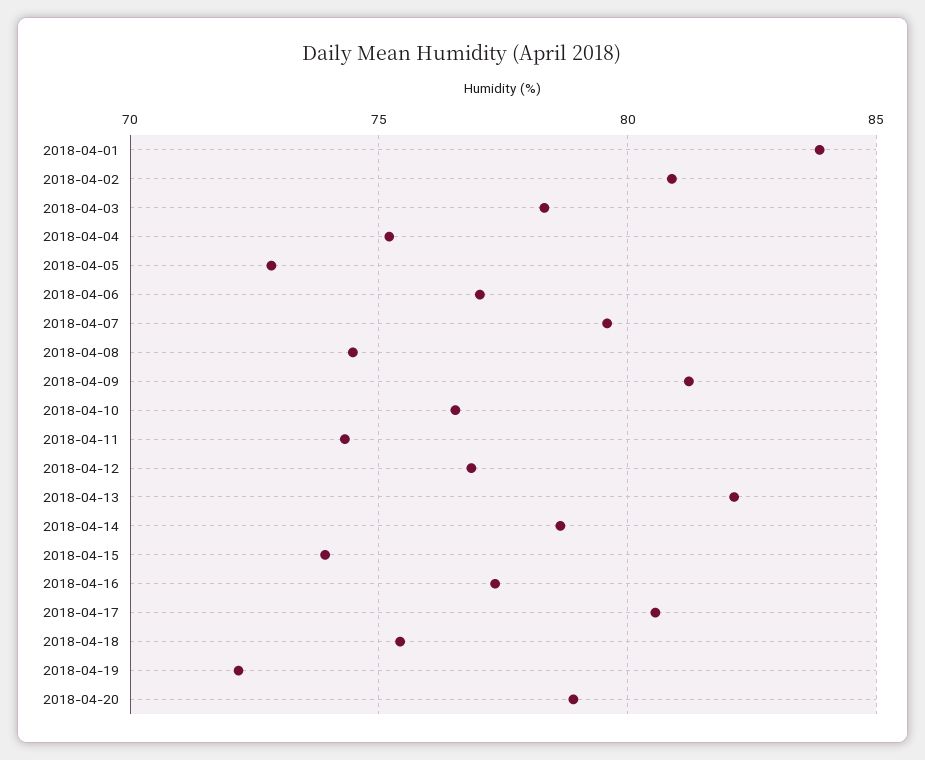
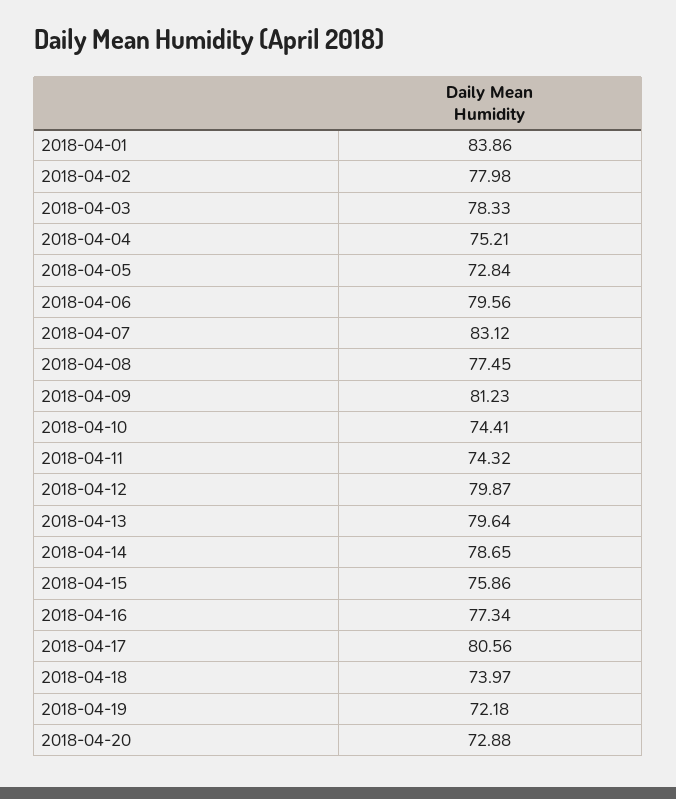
  {
    "2018-04-01": 83.86,
-   "2018-04-02": 81,
+   "2018-04-02": 77.98,
    "2018-04-03": 78.33,
    "2018-04-04": 75.21,
    "2018-04-05": 72.84,
-   "2018-04-06": 77,
+   "2018-04-06": 79.56,
-   "2018-04-07": 79.5,
+   "2018-04-07": 83.12,
-   "2018-04-08": 74.5,
+   "2018-04-08": 77.45,
    "2018-04-09": 81.23,
-   "2018-04-10": 76.5,
+   "2018-04-10": 74.41,
    "2018-04-11": 74.32,
-   "2018-04-12": 77,
+   "2018-04-12": 79.87,
-   "2018-04-13": 82,
+   "2018-04-13": 79.64,
    "2018-04-14": 78.65,
-   "2018-04-15": 74,
+   "2018-04-15": 75.86,
    "2018-04-16": 77.34,
    "2018-04-17": 80.56,
-   "2018-04-18": 75.5,
+   "2018-04-18": 73.97,
    "2018-04-19": 72.18,
-   "2018-04-20": 79
+   "2018-04-20": 72.88
  }

